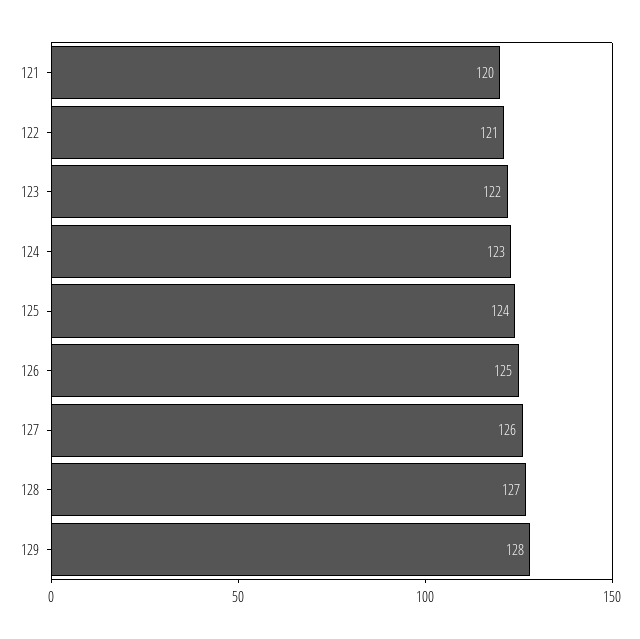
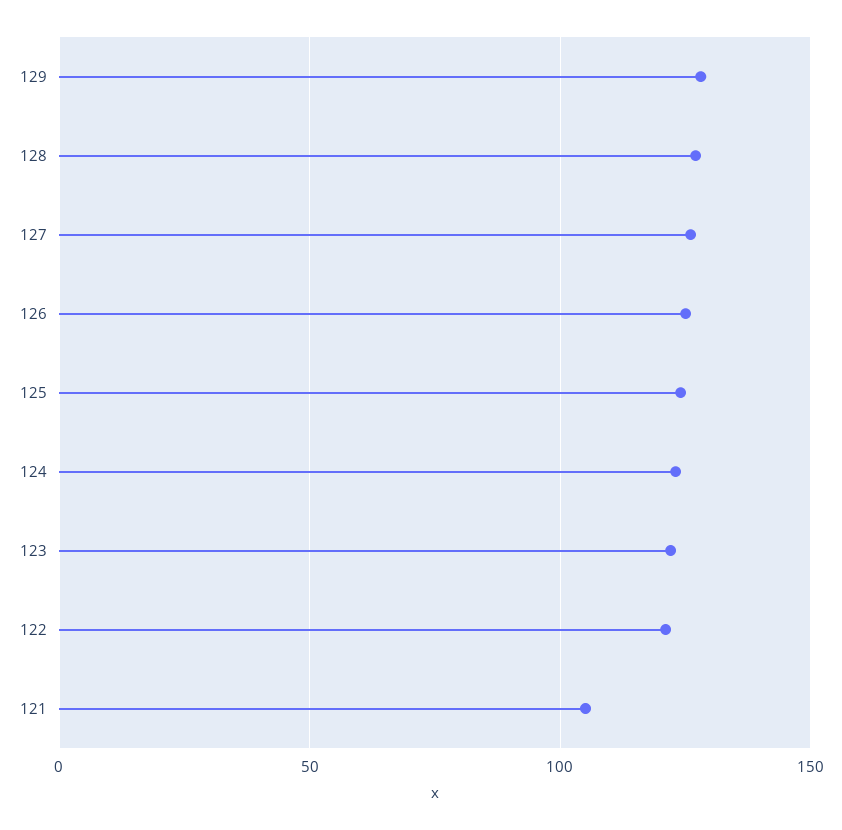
  {
-   "121": 120,
+   "121": 105,
    "122": 121,
    "123": 122,
    "124": 123,
    "125": 124,
    "126": 125,
    "127": 126,
    "128": 127,
    "129": 128
  }

